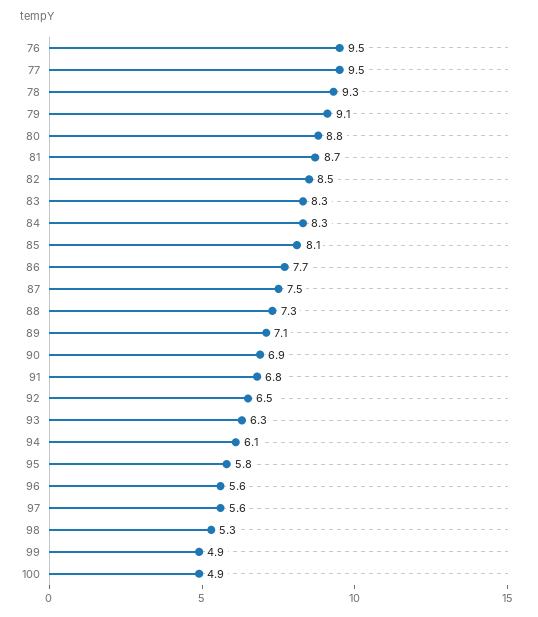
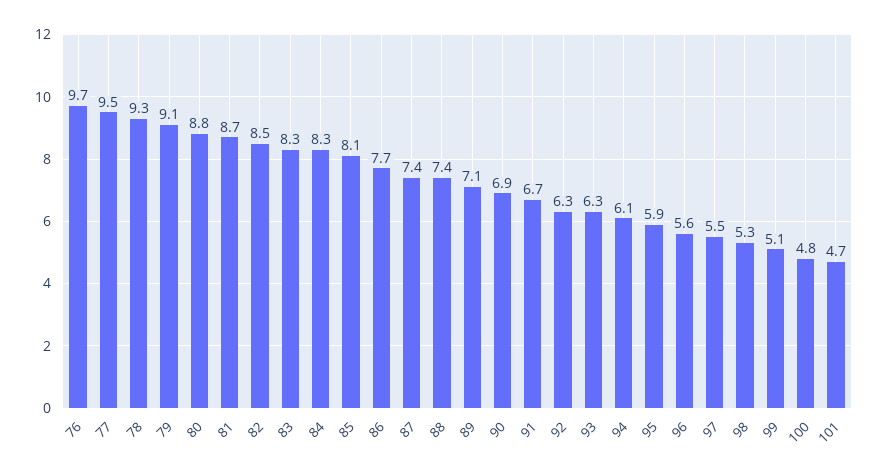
  {
-   "76": 9.5,
+   "76": 9.7,
    "77": 9.5,
    "78": 9.3,
    "79": 9.1,
    "80": 8.8,
    "81": 8.7,
    "82": 8.5,
    "83": 8.3,
    "84": 8.3,
    "85": 8.1,
    "86": 7.7,
-   "87": 7.5,
+   "87": 7.4,
-   "88": 7.3,
+   "88": 7.4,
    "89": 7.1,
    "90": 6.9,
-   "91": 6.8,
+   "91": 6.7,
-   "92": 6.5,
+   "92": 6.3,
    "93": 6.3,
    "94": 6.1,
-   "95": 5.8,
+   "95": 5.9,
    "96": 5.6,
-   "97": 5.6,
+   "97": 5.5,
    "98": 5.3,
-   "99": 4.9,
+   "99": 5.1,
-   "100": 4.9
+   "100": 4.8,
+   "101": 4.7
  }

